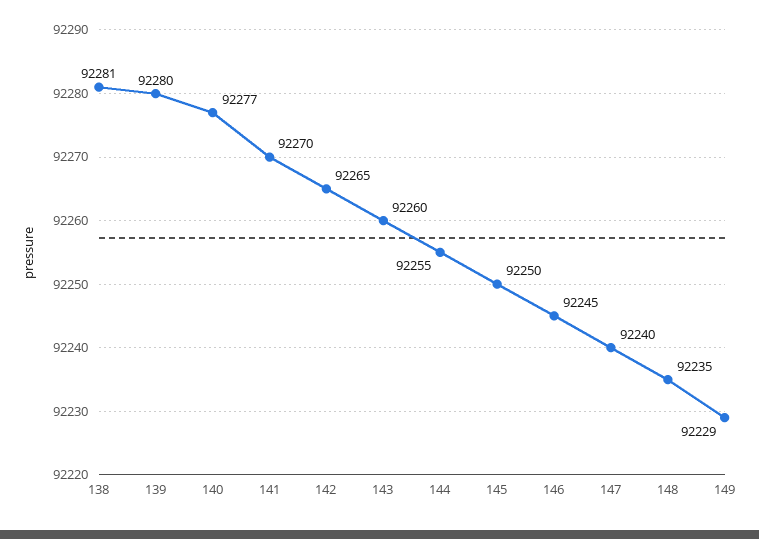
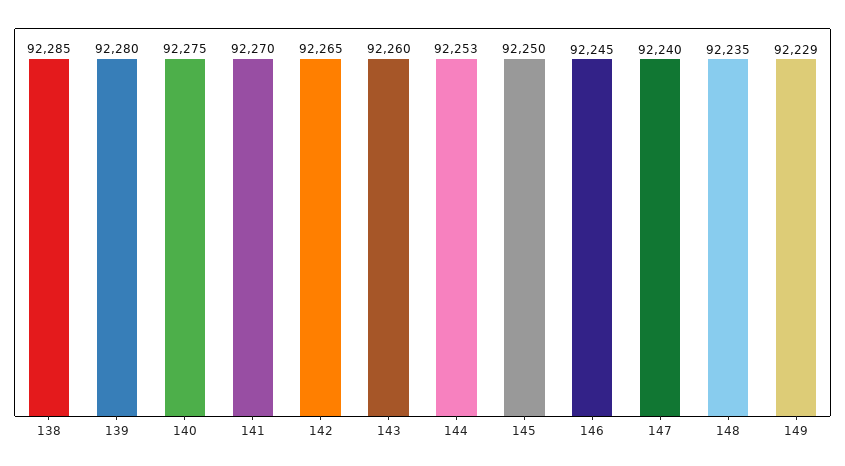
  {
-   "138": 92281,
+   "138": 92285,
    "139": 92280,
-   "140": 92277,
+   "140": 92275,
    "141": 92270,
    "142": 92265,
    "143": 92260,
-   "144": 92255,
+   "144": 92253,
    "145": 92250,
    "146": 92245,
    "147": 92240,
    "148": 92235,
    "149": 92229
  }

